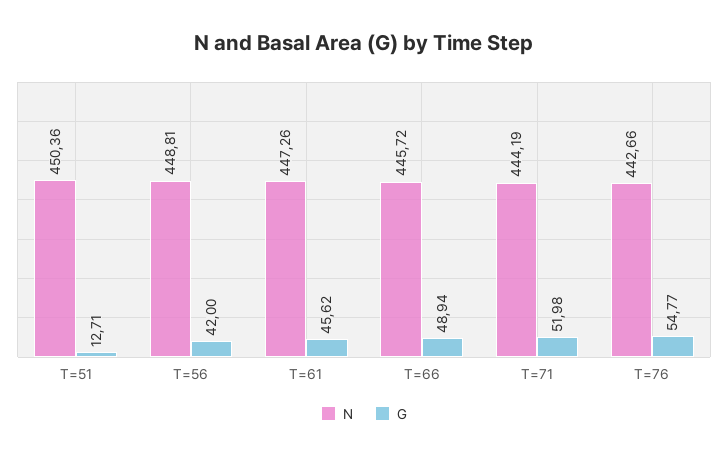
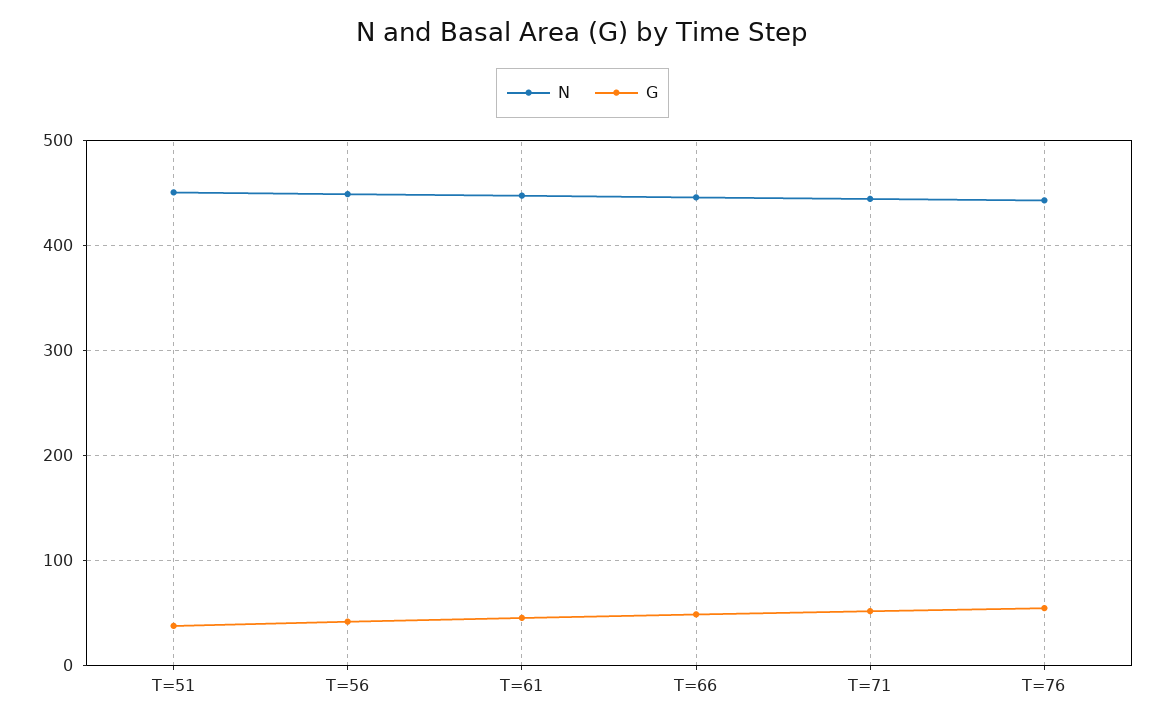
  {
    "N": {
      "T=51": 450.36,
      "T=56": 448.81,
      "T=61": 447.26,
      "T=66": 445.72,
      "T=71": 444.19,
      "T=76": 442.66
    },
    "G": {
-     "T=51": 12.71,
+     "T=51": 40,
      "T=56": 42,
      "T=61": 45.62,
      "T=66": 48.94,
      "T=71": 51.98,
      "T=76": 54.77
    }
  }

